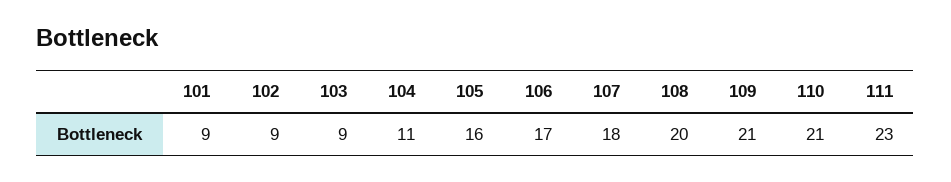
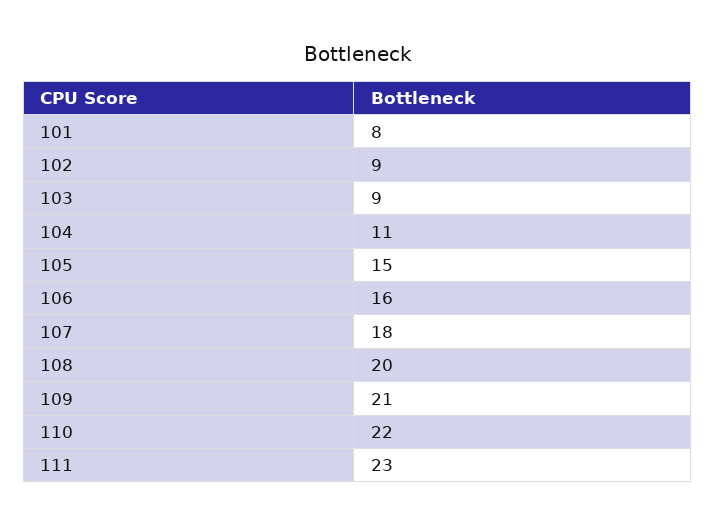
  {
-   "101": 9,
+   "101": 8,
    "102": 9,
    "103": 9,
    "104": 11,
-   "105": 16,
+   "105": 15,
-   "106": 17,
+   "106": 16,
    "107": 18,
    "108": 20,
    "109": 21,
-   "110": 21,
+   "110": 22,
    "111": 23
  }

